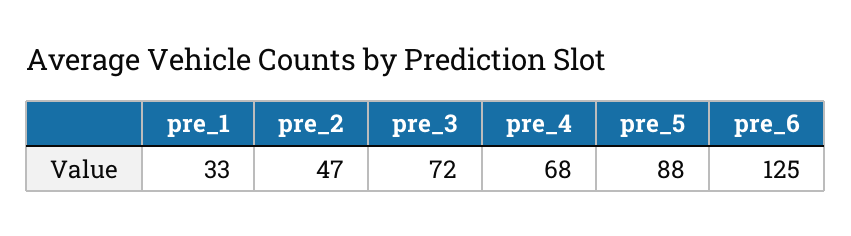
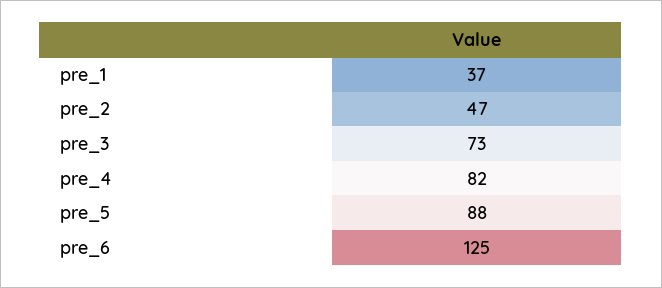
  {
-   "pre_1": 33,
+   "pre_1": 37,
    "pre_2": 47,
-   "pre_3": 72,
+   "pre_3": 73,
-   "pre_4": 68,
+   "pre_4": 82,
    "pre_5": 88,
    "pre_6": 125
  }

